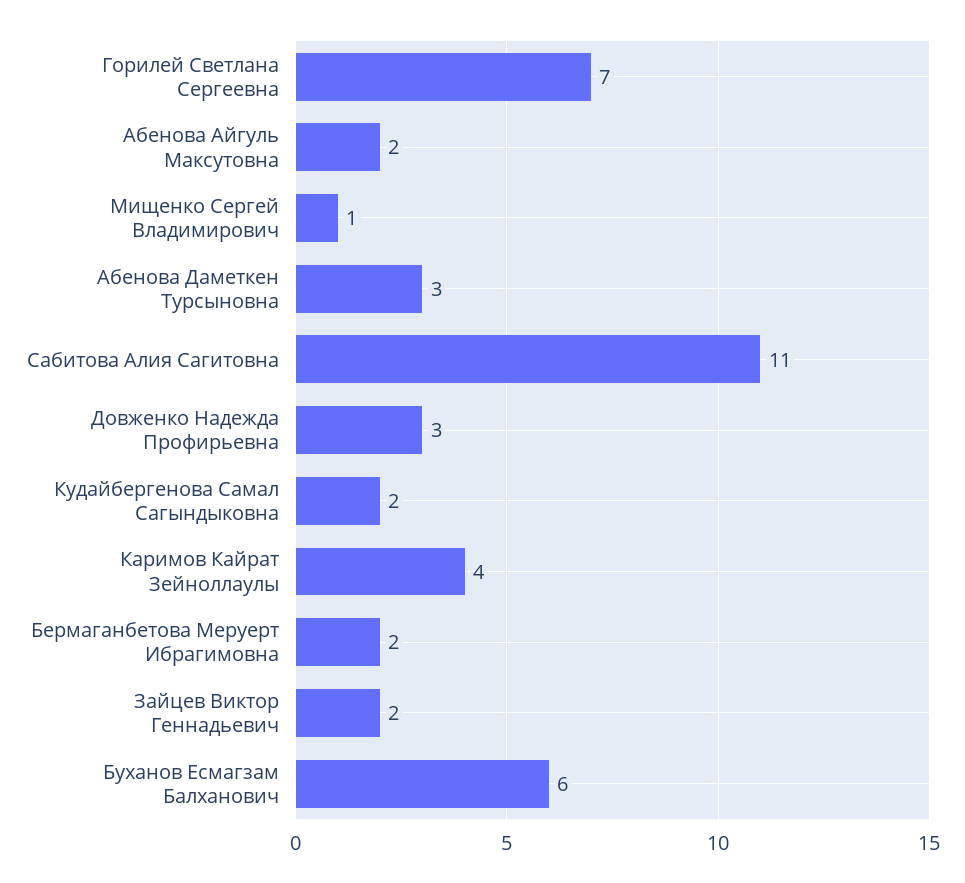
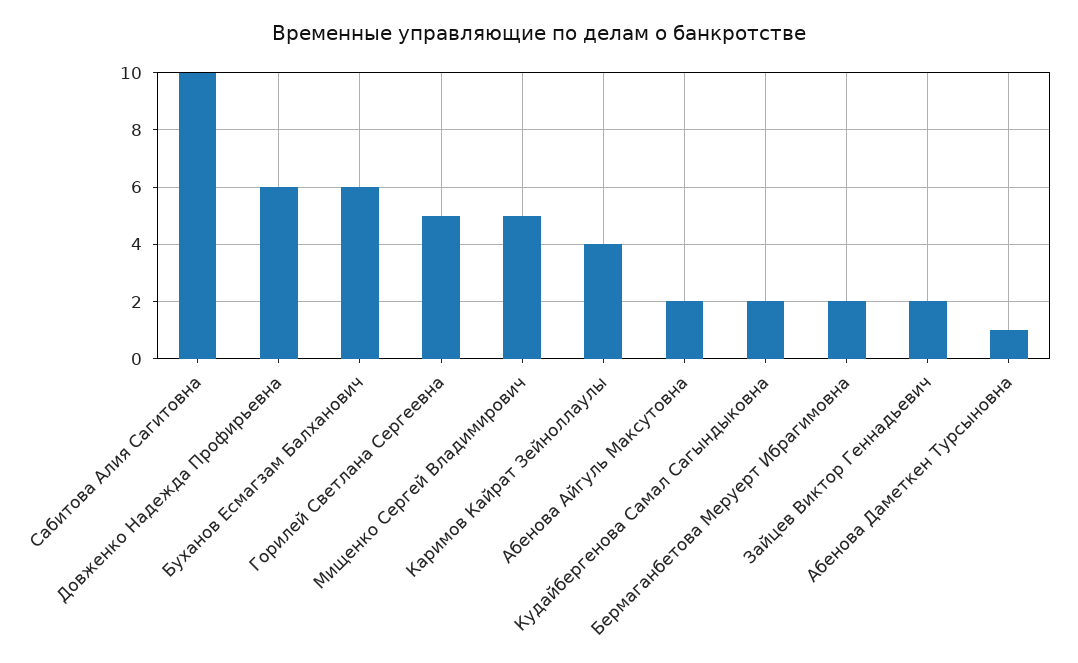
  {
-   "Горилей Светлана Сергеевна": 7,
+   "Горилей Светлана Сергеевна": 5,
    "Абенова Айгуль Максутовна": 2,
-   "Мищенко Сергей Владимирович": 1,
+   "Мищенко Сергей Владимирович": 5,
-   "Абенова Даметкен Турсыновна": 3,
+   "Абенова Даметкен Турсыновна": 1,
-   "Сабитова Алия Сагитовна": 11,
+   "Сабитова Алия Сагитовна": 10,
-   "Довженко Надежда Профирьевна": 3,
+   "Довженко Надежда Профирьевна": 6,
    "Кудайбергенова Самал Сагындыковна": 2,
    "Каримов Кайрат Зейноллаулы": 4,
    "Бермаганбетова Меруерт Ибрагимовна": 2,
    "Зайцев Виктор Геннадьевич": 2,
    "Буханов Есмагзам Балханович": 6
  }

